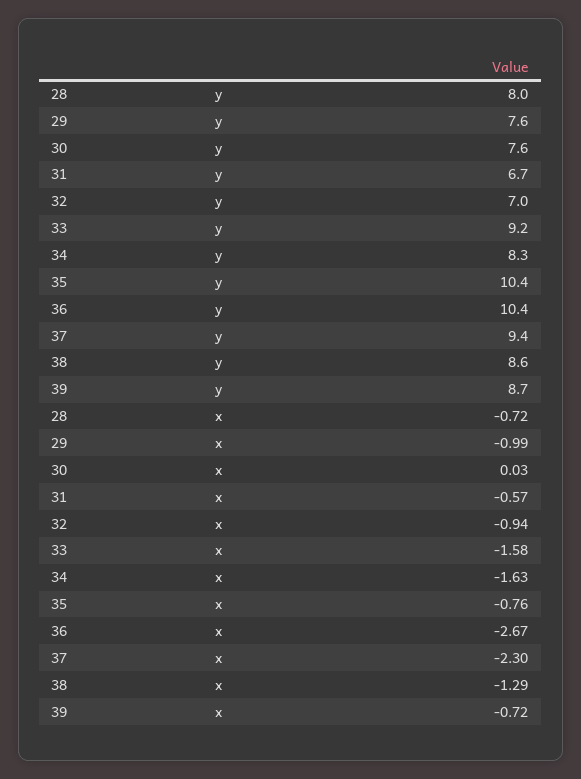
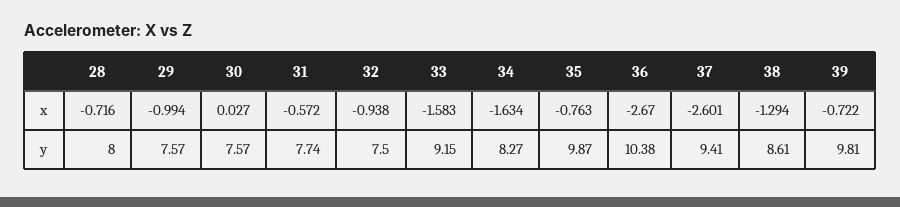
  {
    "28": {
      "y": 8,
      "x": -0.716
    },
    "29": {
      "y": 7.57,
      "x": -0.994
    },
    "30": {
      "y": 7.57,
      "x": 0.027
    },
    "31": {
-     "y": 6.7,
+     "y": 7.74,
      "x": -0.572
    },
    "32": {
-     "y": 7,
+     "y": 7.5,
      "x": -0.938
    },
    "33": {
      "y": 9.15,
      "x": -1.583
    },
    "34": {
      "y": 8.27,
      "x": -1.634
    },
    "35": {
-     "y": 10.4,
+     "y": 9.87,
      "x": -0.763
    },
    "36": {
      "y": 10.38,
      "x": -2.67
    },
    "37": {
      "y": 9.41,
-     "x": -2.3
+     "x": -2.601
    },
    "38": {
      "y": 8.61,
      "x": -1.294
    },
    "39": {
-     "y": 8.7,
+     "y": 9.81,
      "x": -0.722
    }
  }

